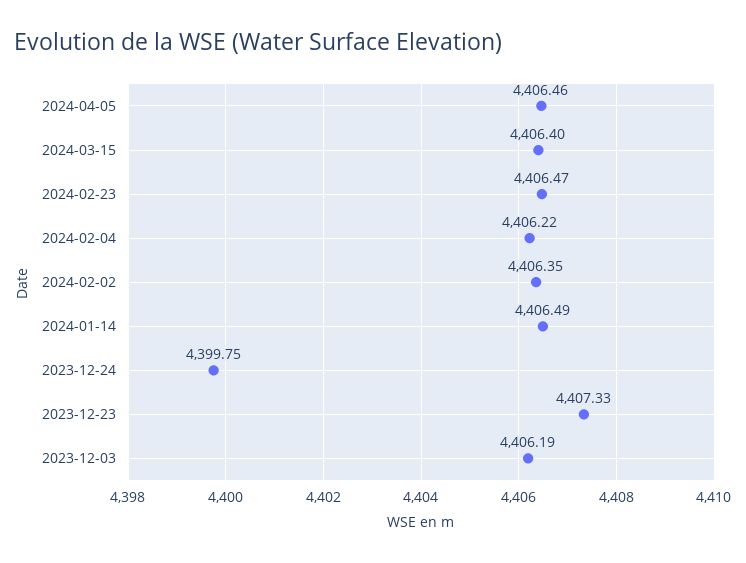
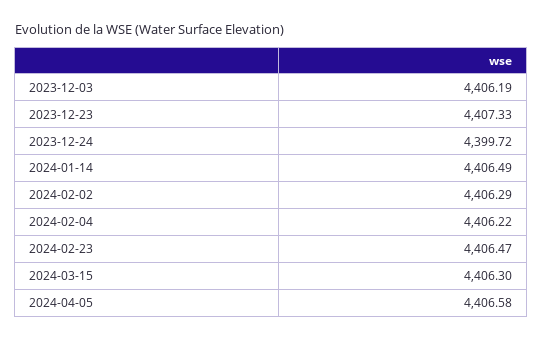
  {
-   "2024-04-05": 4406.46,
+   "2024-04-05": 4406.58,
-   "2024-03-15": 4406.4,
+   "2024-03-15": 4406.3,
    "2024-02-23": 4406.47,
    "2024-02-04": 4406.22,
-   "2024-02-02": 4406.35,
+   "2024-02-02": 4406.29,
    "2024-01-14": 4406.49,
-   "2023-12-24": 4399.75,
+   "2023-12-24": 4399.72,
    "2023-12-23": 4407.33,
    "2023-12-03": 4406.19
  }

